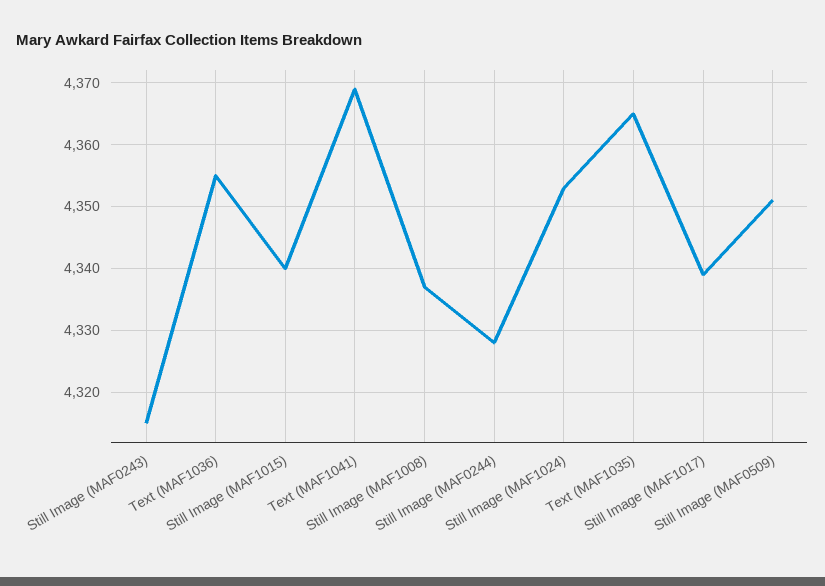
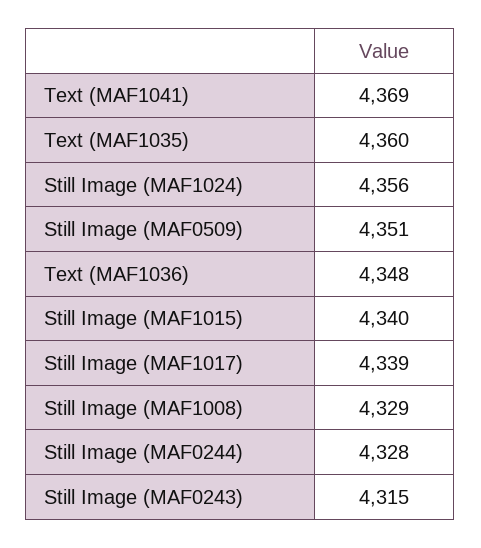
  {
    "Still Image (MAF0243)": 4315,
-   "Text (MAF1036)": 4355,
+   "Text (MAF1036)": 4348,
    "Still Image (MAF1015)": 4340,
    "Text (MAF1041)": 4369,
-   "Still Image (MAF1008)": 4337,
+   "Still Image (MAF1008)": 4329,
    "Still Image (MAF0244)": 4328,
-   "Still Image (MAF1024)": 4353,
+   "Still Image (MAF1024)": 4356,
-   "Text (MAF1035)": 4365,
+   "Text (MAF1035)": 4360,
    "Still Image (MAF1017)": 4339,
    "Still Image (MAF0509)": 4351
  }

